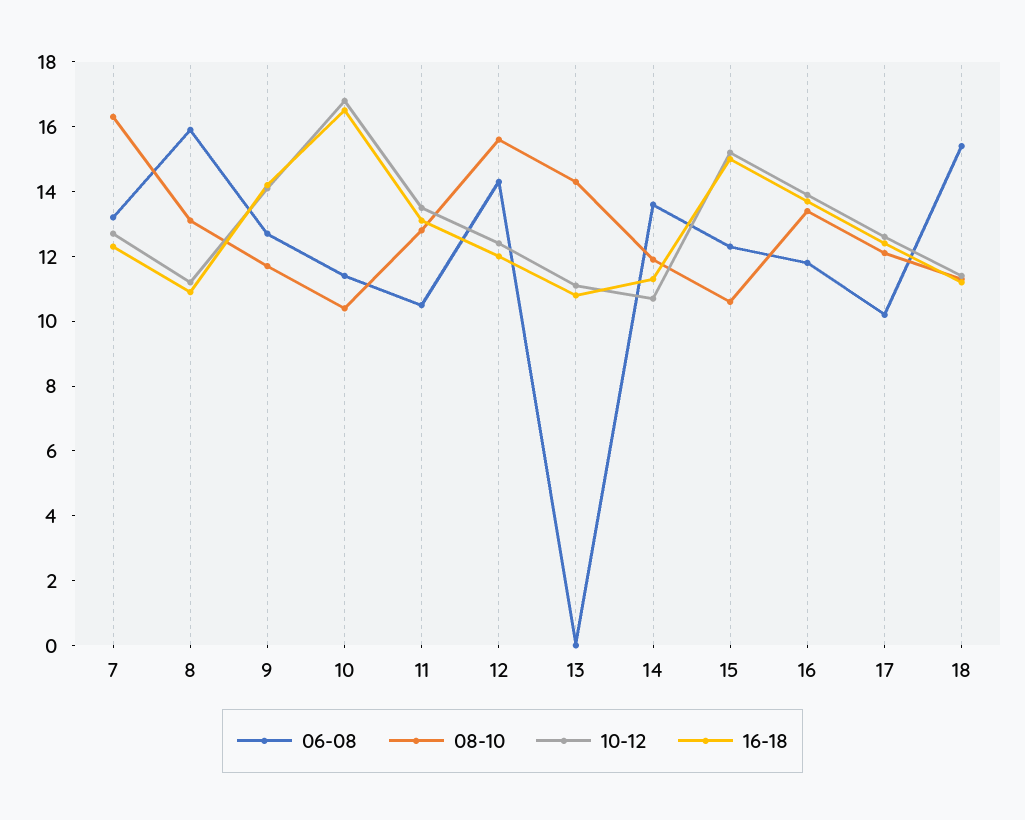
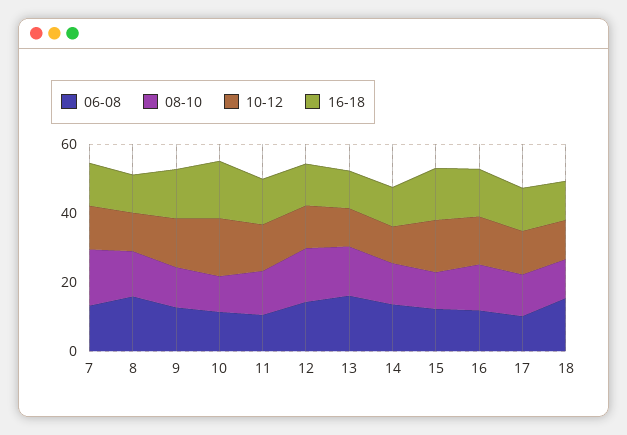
  {
    "06-08": {
      "7": 13,
      "8": 16,
      "9": 12.5,
      "10": 11.5,
      "11": 10.5,
      "12": 14.5,
-     "13": 0,
+     "13": 15,
      "14": 13.5,
      "15": 12.5,
      "16": 12,
      "17": 10,
      "18": 15.5
    },
    "08-10": {
      "7": 16.5,
      "8": 13,
      "9": 11.5,
      "10": 10.5,
      "11": 13,
      "12": 15.5,
      "13": 14.5,
      "14": 12,
      "15": 10.5,
      "16": 13.5,
      "17": 12,
      "18": 11.5
    },
    "10-12": {
      "7": 12.5,
      "8": 11,
      "9": 14,
      "10": 17,
      "11": 13.5,
      "12": 12.5,
      "13": 11,
      "14": 10.5,
      "15": 15,
      "16": 14,
      "17": 12.5,
      "18": 11.5
    },
    "16-18": {
      "7": 12.5,
      "8": 11,
      "9": 14,
      "10": 16.5,
      "11": 13,
      "12": 12,
      "13": 11,
      "14": 11.5,
      "15": 15,
      "16": 13.5,
      "17": 12.5,
      "18": 11
    }
  }

